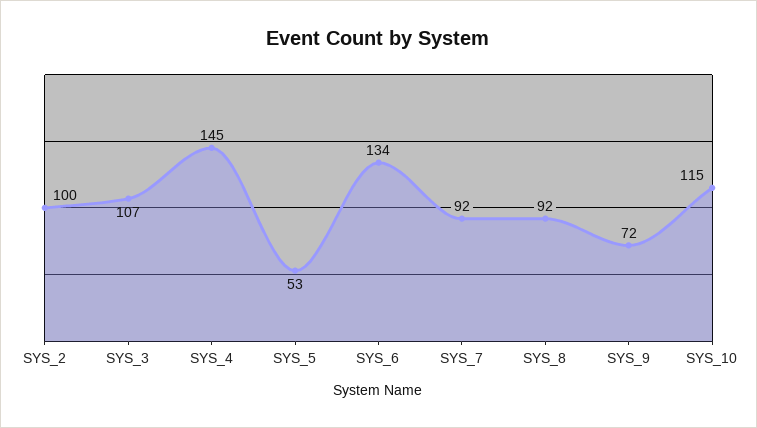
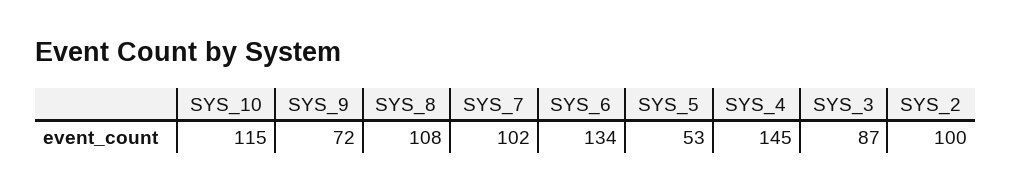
  {
    "SYS_2": 100,
-   "SYS_3": 107,
+   "SYS_3": 87,
    "SYS_4": 145,
    "SYS_5": 53,
    "SYS_6": 134,
-   "SYS_7": 92,
+   "SYS_7": 102,
-   "SYS_8": 92,
+   "SYS_8": 108,
    "SYS_9": 72,
    "SYS_10": 115
  }

